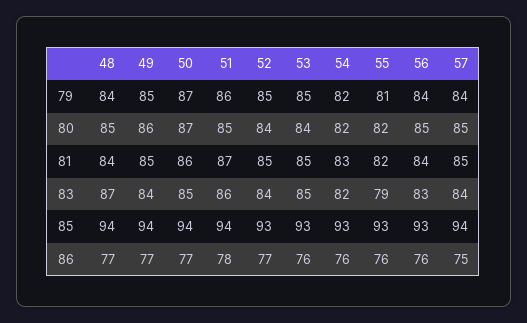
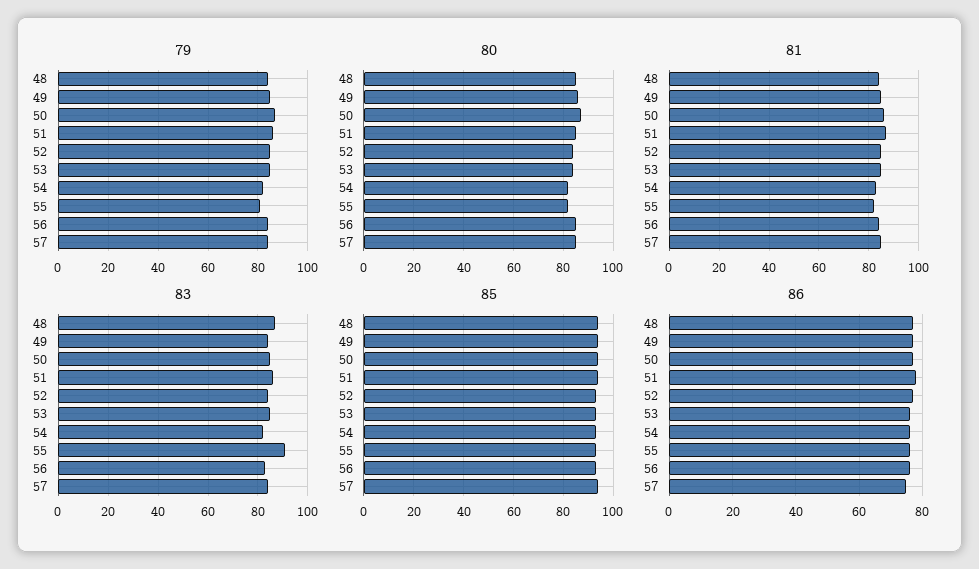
  {
    "79": {
      "48": 84,
      "49": 85,
      "50": 87,
      "51": 86,
      "52": 85,
      "53": 85,
      "54": 82,
      "55": 81,
      "56": 84,
      "57": 84
    },
    "80": {
      "48": 85,
      "49": 86,
      "50": 87,
      "51": 85,
      "52": 84,
      "53": 84,
      "54": 82,
      "55": 82,
      "56": 85,
      "57": 85
    },
    "81": {
      "48": 84,
      "49": 85,
      "50": 86,
      "51": 87,
      "52": 85,
      "53": 85,
      "54": 83,
      "55": 82,
      "56": 84,
      "57": 85
    },
    "83": {
      "48": 87,
      "49": 84,
      "50": 85,
      "51": 86,
      "52": 84,
      "53": 85,
      "54": 82,
-     "55": 79,
+     "55": 90,
      "56": 83,
      "57": 84
    },
    "85": {
      "48": 94,
      "49": 94,
      "50": 94,
      "51": 94,
      "52": 93,
      "53": 93,
      "54": 93,
      "55": 93,
      "56": 93,
      "57": 94
    },
    "86": {
      "48": 77,
      "49": 77,
      "50": 77,
      "51": 78,
      "52": 77,
      "53": 76,
      "54": 76,
      "55": 76,
      "56": 76,
      "57": 75
    }
  }

